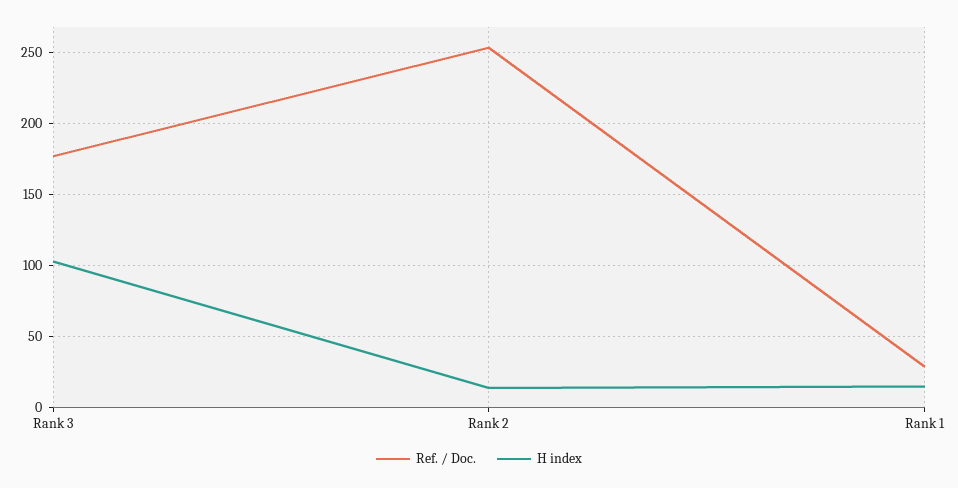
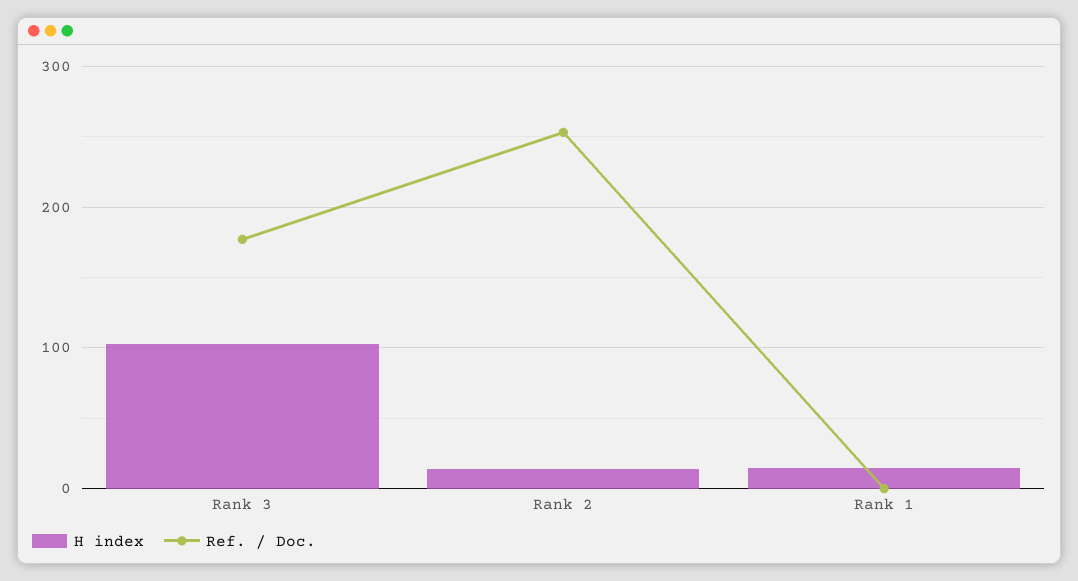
  {
    "Ref. / Doc.": {
      "Rank 3": 175,
      "Rank 2": 255,
-     "Rank 1": 30
+     "Rank 1": 0
    },
    "H index": {
      "Rank 3": 105,
      "Rank 2": 15,
      "Rank 1": 15
    }
  }

